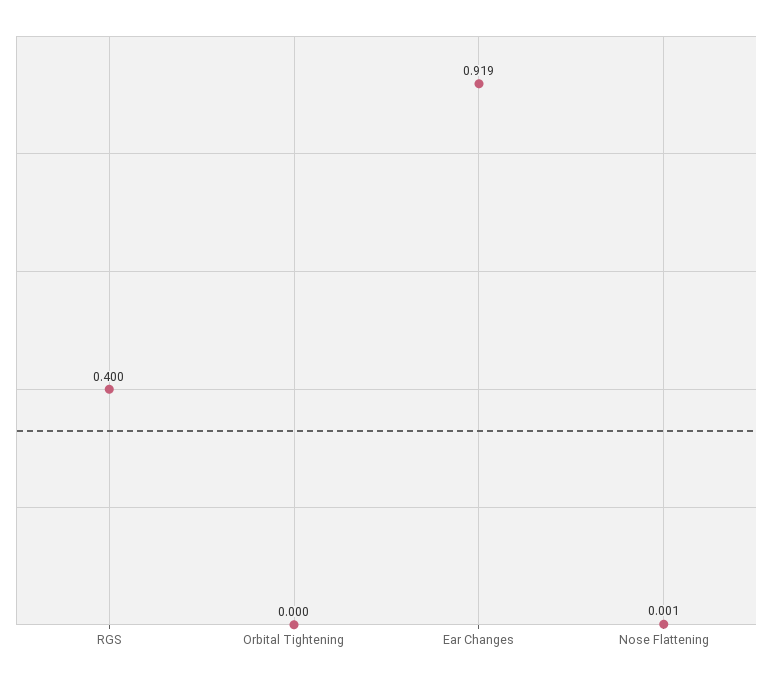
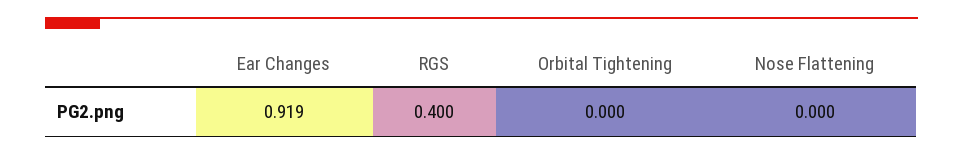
  {
    "RGS": 0.4,
    "Orbital Tightening": 0,
    "Ear Changes": 0.919,
-   "Nose Flattening": 0.001
+   "Nose Flattening": 0
  }

